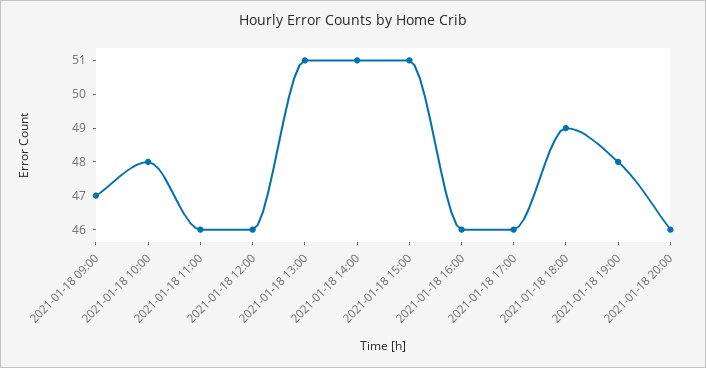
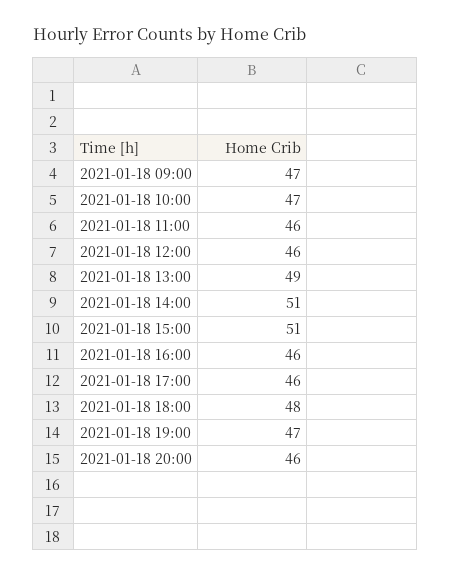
  {
    "2021-01-18 09:00": 47,
-   "2021-01-18 10:00": 48,
+   "2021-01-18 10:00": 47,
    "2021-01-18 11:00": 46,
    "2021-01-18 12:00": 46,
-   "2021-01-18 13:00": 51,
+   "2021-01-18 13:00": 49,
    "2021-01-18 14:00": 51,
    "2021-01-18 15:00": 51,
    "2021-01-18 16:00": 46,
    "2021-01-18 17:00": 46,
-   "2021-01-18 18:00": 49,
+   "2021-01-18 18:00": 48,
-   "2021-01-18 19:00": 48,
+   "2021-01-18 19:00": 47,
    "2021-01-18 20:00": 46
  }

